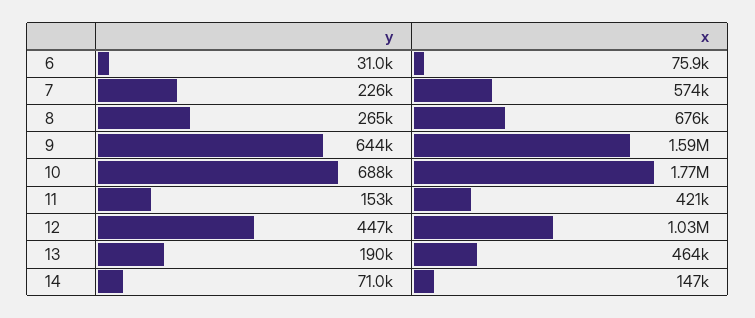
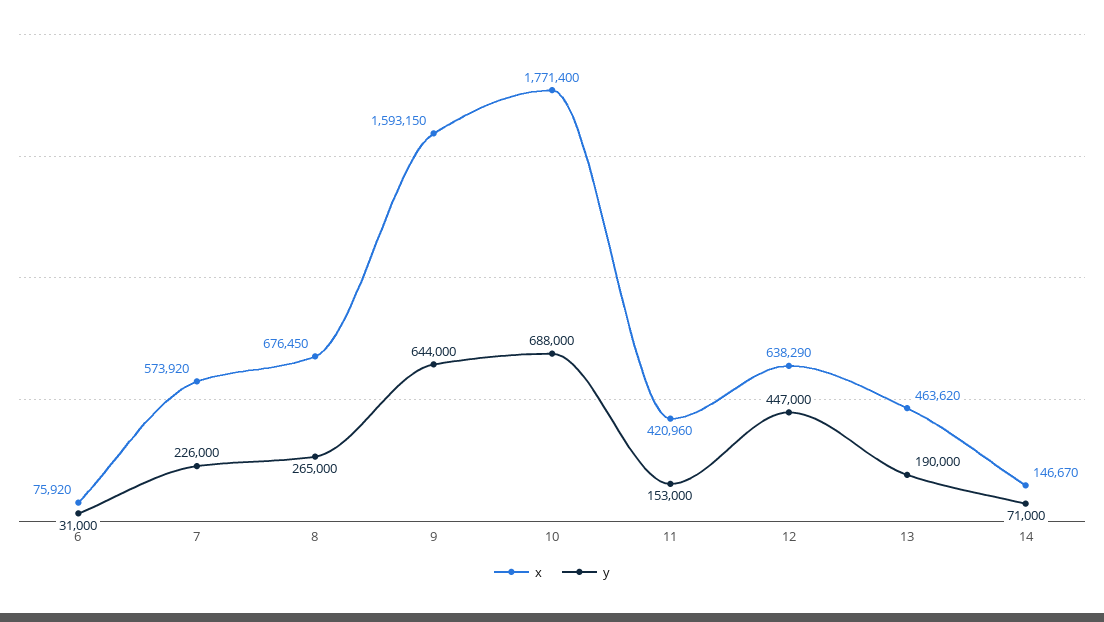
  {
    "y": {
      "6": 31000,
      "7": 226000,
      "8": 265000,
      "9": 644000,
      "10": 688000,
      "11": 153000,
      "12": 447000,
      "13": 190000,
      "14": 71000
    },
    "x": {
      "6": 75920,
      "7": 573920,
      "8": 676450,
      "9": 1593150,
      "10": 1771400,
      "11": 420960,
-     "12": 1030000,
+     "12": 638290,
      "13": 463620,
      "14": 146670
    }
  }

